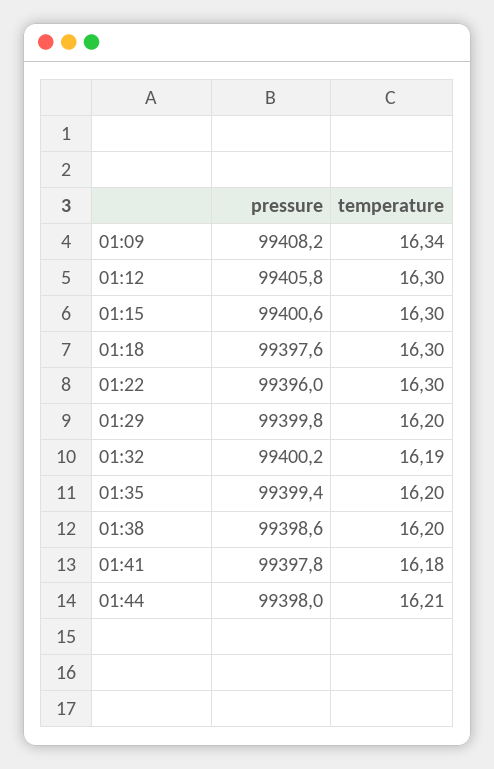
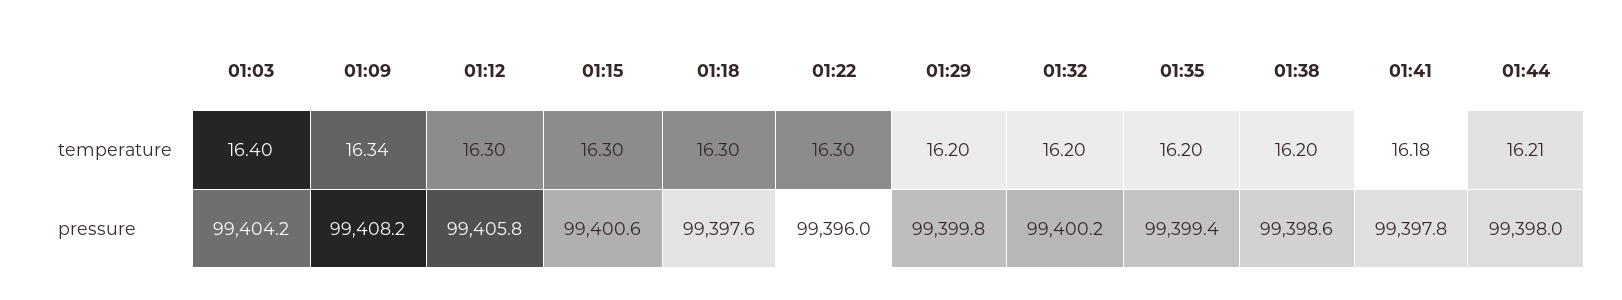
  {
    "pressure": {
      "01:09": 99408.2,
      "01:12": 99405.8,
      "01:15": 99400.6,
      "01:18": 99397.6,
      "01:22": 99396,
      "01:29": 99399.8,
      "01:32": 99400.2,
      "01:35": 99399.4,
      "01:38": 99398.6,
      "01:41": 99397.8,
-     "01:44": 99398
+     "01:44": 99398,
+     "01:03": 99404.2
    },
    "temperature": {
      "01:09": 16.34,
      "01:12": 16.3,
      "01:15": 16.3,
      "01:18": 16.3,
      "01:22": 16.3,
      "01:29": 16.2,
-     "01:32": 16.19,
+     "01:32": 16.2,
      "01:35": 16.2,
      "01:38": 16.2,
      "01:41": 16.18,
-     "01:44": 16.21
+     "01:44": 16.21,
+     "01:03": 16.4
    }
  }

